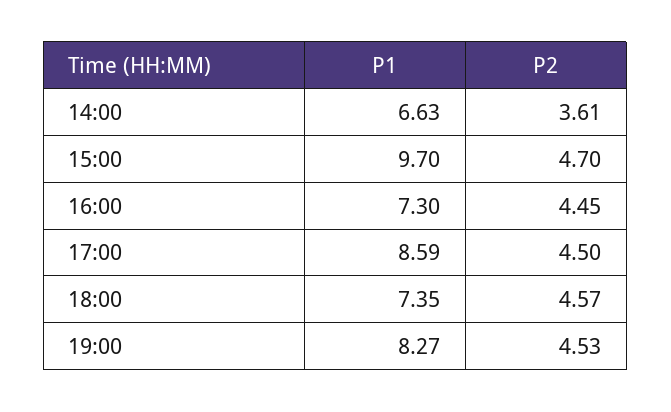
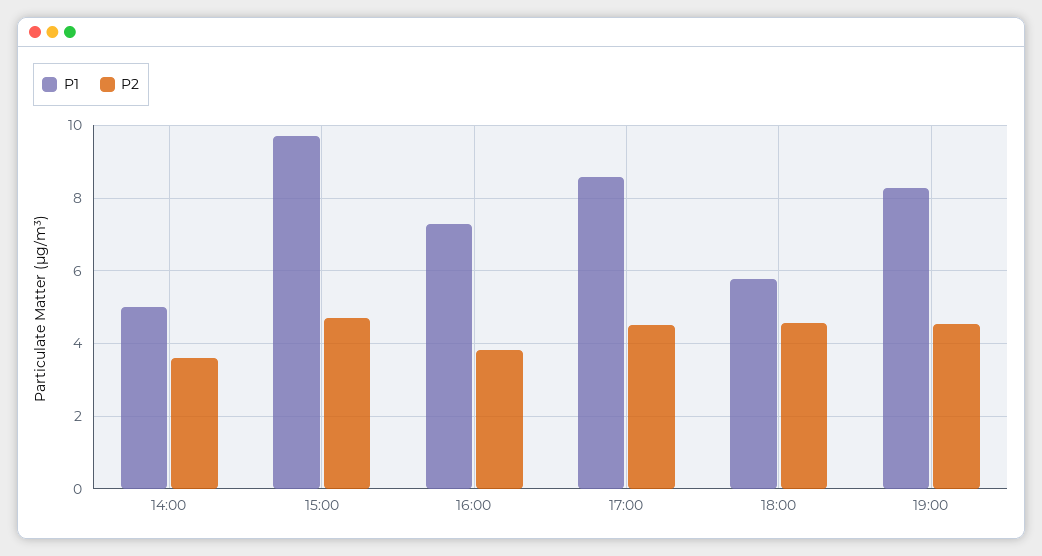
  {
    "P1": {
-     "14:00": 6.63,
+     "14:00": 5,
      "15:00": 9.7,
      "16:00": 7.3,
      "17:00": 8.59,
-     "18:00": 7.35,
+     "18:00": 5.8,
      "19:00": 8.27
    },
    "P2": {
      "14:00": 3.61,
      "15:00": 4.7,
-     "16:00": 4.45,
+     "16:00": 3.8,
      "17:00": 4.5,
      "18:00": 4.57,
      "19:00": 4.53
    }
  }

